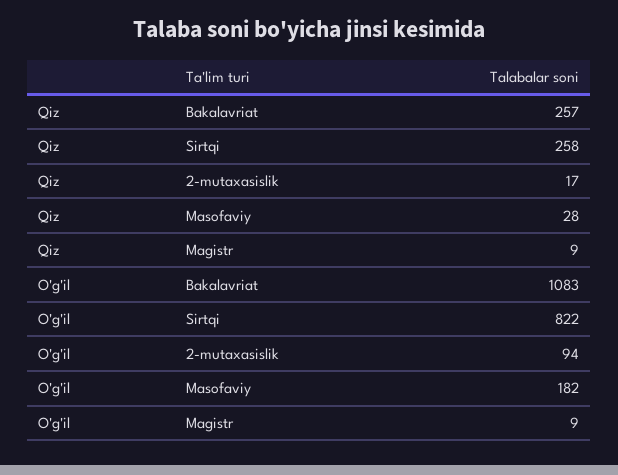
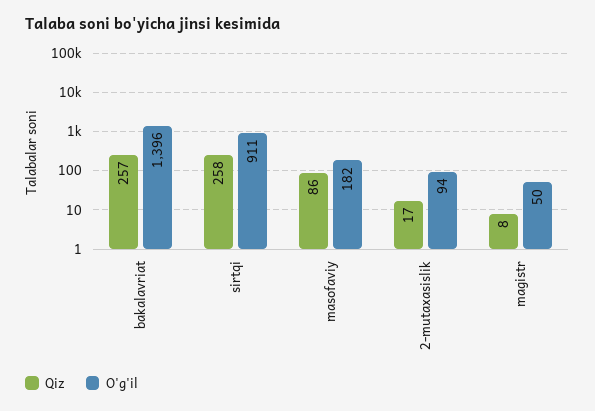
  {
    "Qiz": {
      "Bakalavriat": 257,
      "Sirtqi": 258,
      "2-mutaxasislik": 17,
-     "Masofaviy": 28,
+     "Masofaviy": 86,
-     "Magistr": 9
+     "Magistr": 8
    },
    "O'g'il": {
-     "Bakalavriat": 1083,
+     "Bakalavriat": 1396,
-     "Sirtqi": 822,
+     "Sirtqi": 911,
      "2-mutaxasislik": 94,
      "Masofaviy": 182,
-     "Magistr": 9
+     "Magistr": 50
    }
  }

